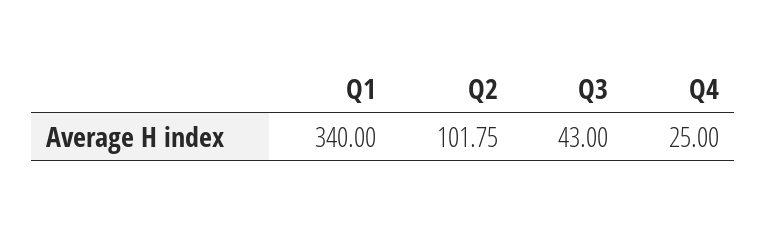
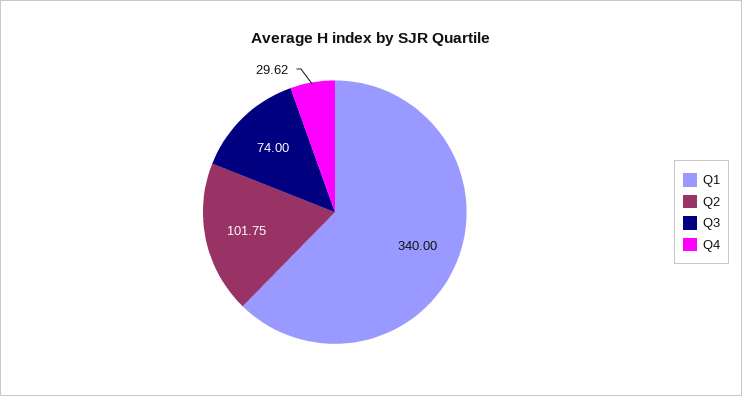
  {
    "Q1": 340,
    "Q2": 101.75,
-   "Q3": 43,
+   "Q3": 74,
-   "Q4": 25
+   "Q4": 29.62
  }

